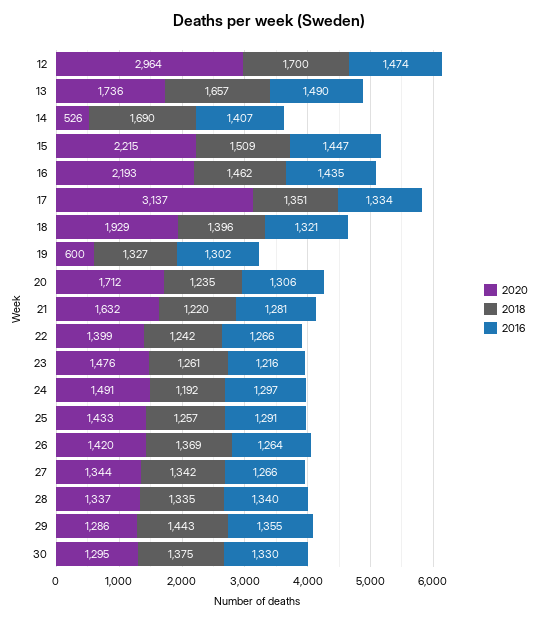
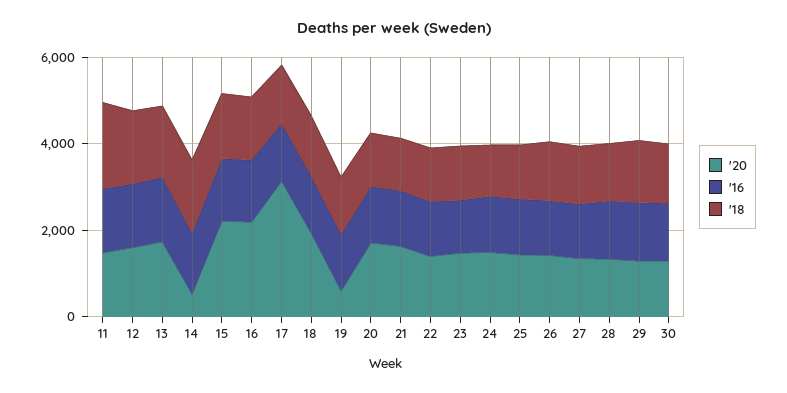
  {
    "2020": {
-     "12": 2964,
+     "12": 1500,
      "13": 1736,
      "14": 526,
      "15": 2215,
      "16": 2193,
      "17": 3137,
      "18": 1929,
      "19": 600,
      "20": 1712,
      "21": 1632,
      "22": 1399,
      "23": 1476,
      "24": 1491,
      "25": 1433,
      "26": 1420,
      "27": 1344,
      "28": 1337,
      "29": 1286,
-     "30": 1295
+     "30": 1295,
+     "11": 1500
    },
    "2018": {
      "12": 1700,
      "13": 1657,
      "14": 1690,
      "15": 1509,
      "16": 1462,
      "17": 1351,
      "18": 1396,
      "19": 1327,
      "20": 1235,
      "21": 1220,
      "22": 1242,
      "23": 1261,
      "24": 1192,
      "25": 1257,
      "26": 1369,
      "27": 1342,
      "28": 1335,
      "29": 1443,
-     "30": 1375
+     "30": 1375,
+     "11": 2000
    },
    "2016": {
      "12": 1474,
      "13": 1490,
      "14": 1407,
      "15": 1447,
      "16": 1435,
      "17": 1334,
      "18": 1321,
      "19": 1302,
      "20": 1306,
      "21": 1281,
      "22": 1266,
      "23": 1216,
      "24": 1297,
      "25": 1291,
      "26": 1264,
      "27": 1266,
      "28": 1340,
      "29": 1355,
-     "30": 1330
+     "30": 1330,
+     "11": 1500
    }
  }

